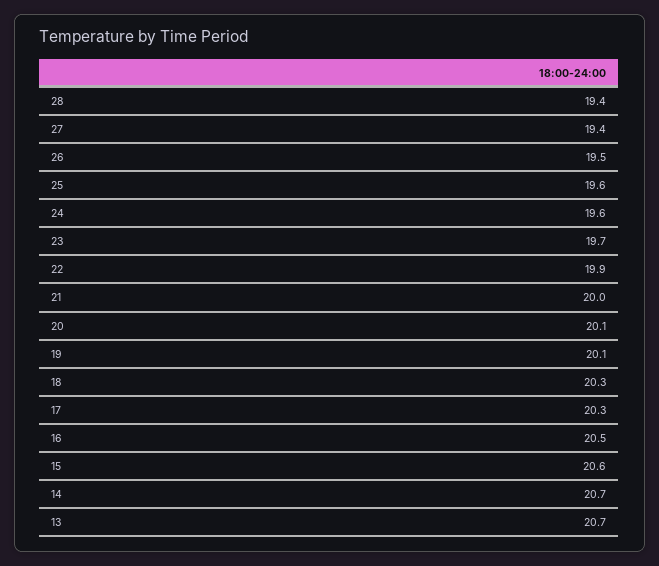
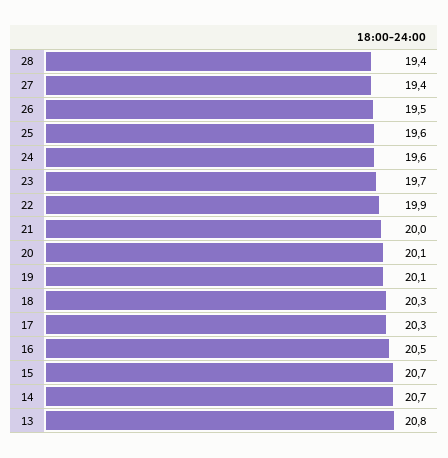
  {
    "28": 19.4,
    "27": 19.4,
    "26": 19.5,
    "25": 19.6,
    "24": 19.6,
    "23": 19.7,
    "22": 19.9,
    "21": 20,
    "20": 20.1,
    "19": 20.1,
    "18": 20.3,
    "17": 20.3,
    "16": 20.5,
-   "15": 20.6,
+   "15": 20.7,
    "14": 20.7,
-   "13": 20.7
+   "13": 20.8
  }

